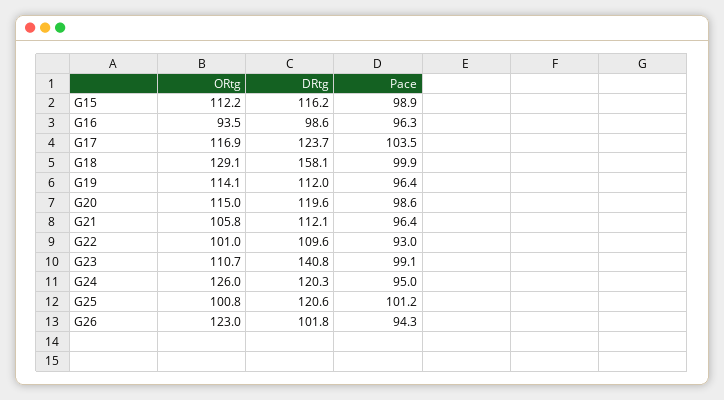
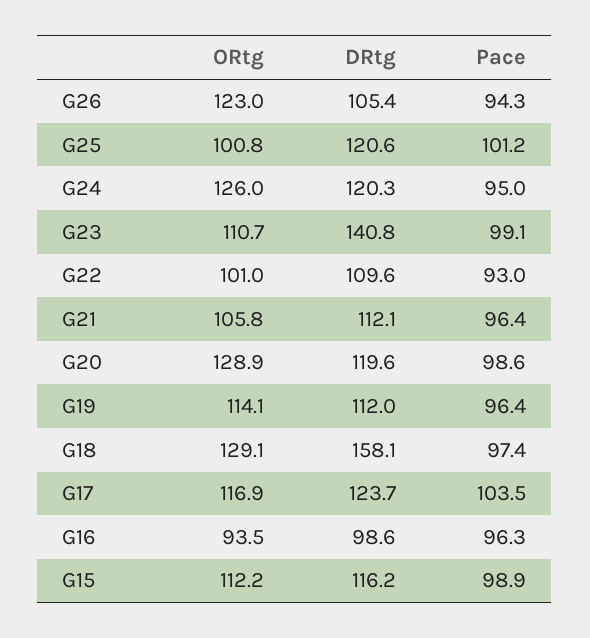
  {
    "ORtg": {
      "G15": 112.2,
      "G16": 93.5,
      "G17": 116.9,
      "G18": 129.1,
      "G19": 114.1,
-     "G20": 115,
+     "G20": 128.9,
      "G21": 105.8,
      "G22": 101,
      "G23": 110.7,
      "G24": 126,
      "G25": 100.8,
      "G26": 123
    },
    "DRtg": {
      "G15": 116.2,
      "G16": 98.6,
      "G17": 123.7,
      "G18": 158.1,
      "G19": 112,
      "G20": 119.6,
      "G21": 112.1,
      "G22": 109.6,
      "G23": 140.8,
      "G24": 120.3,
      "G25": 120.6,
-     "G26": 101.8
+     "G26": 105.4
    },
    "Pace": {
      "G15": 98.9,
      "G16": 96.3,
      "G17": 103.5,
-     "G18": 99.9,
+     "G18": 97.4,
      "G19": 96.4,
      "G20": 98.6,
      "G21": 96.4,
      "G22": 93,
      "G23": 99.1,
      "G24": 95,
      "G25": 101.2,
      "G26": 94.3
    }
  }

